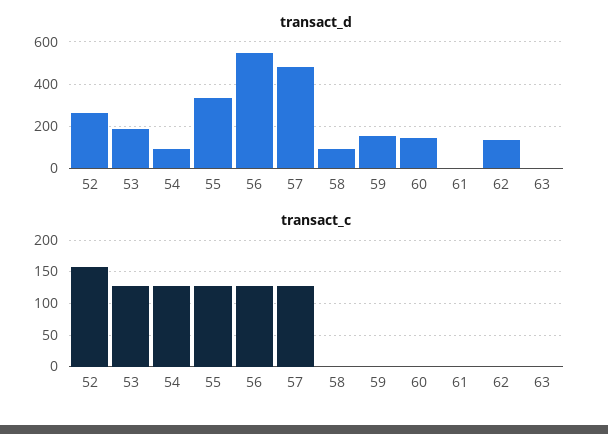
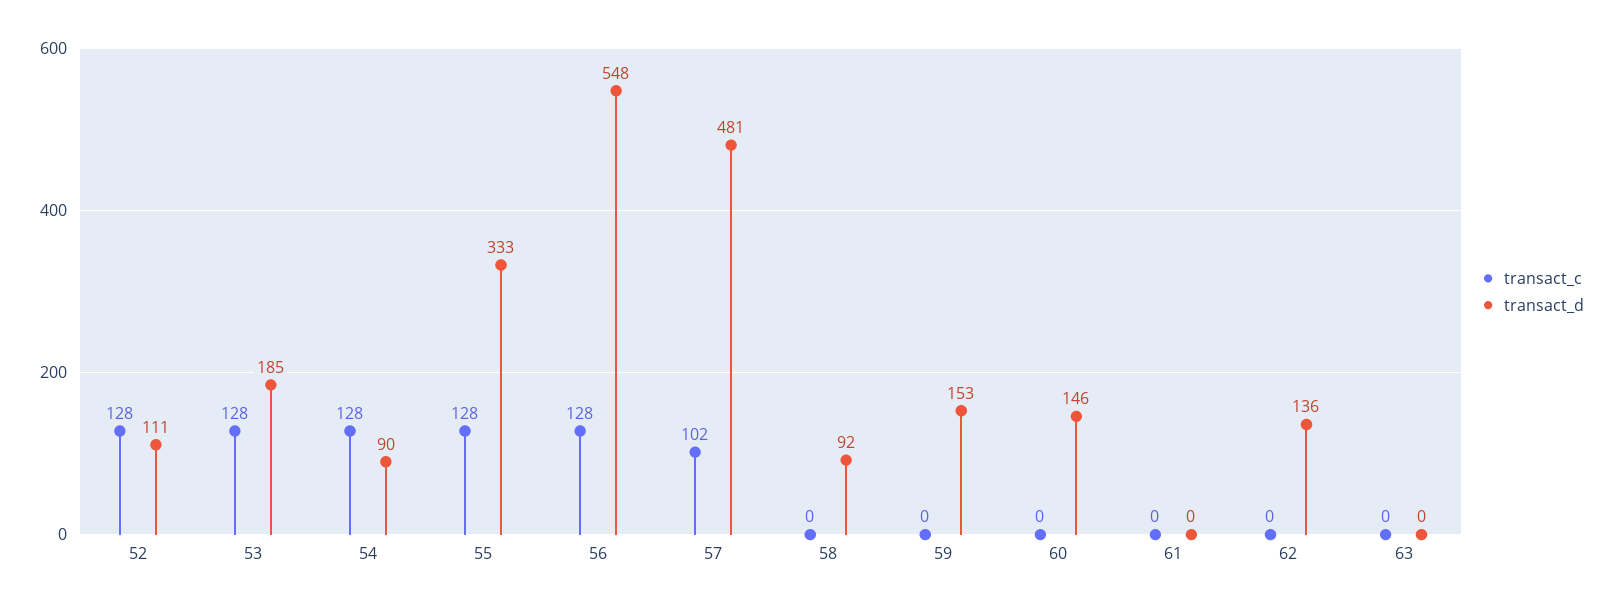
  {
    "transact_d": {
-     "52": 250,
+     "52": 111,
      "53": 185,
      "54": 90,
      "55": 333,
      "56": 548,
      "57": 481,
      "58": 92,
      "59": 153,
      "60": 146,
      "61": 0,
      "62": 136,
      "63": 0
    },
    "transact_c": {
-     "52": 160,
+     "52": 128,
      "53": 128,
      "54": 128,
      "55": 128,
      "56": 128,
-     "57": 130,
+     "57": 102,
      "58": 0,
      "59": 0,
      "60": 0,
      "61": 0,
      "62": 0,
      "63": 0
    }
  }

